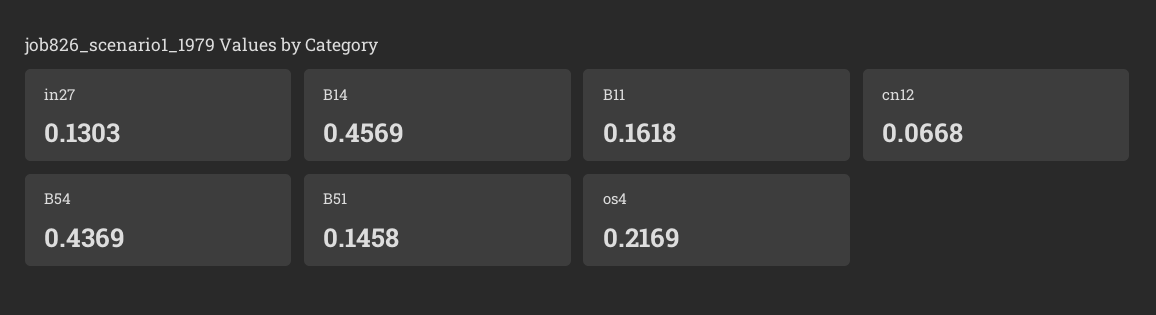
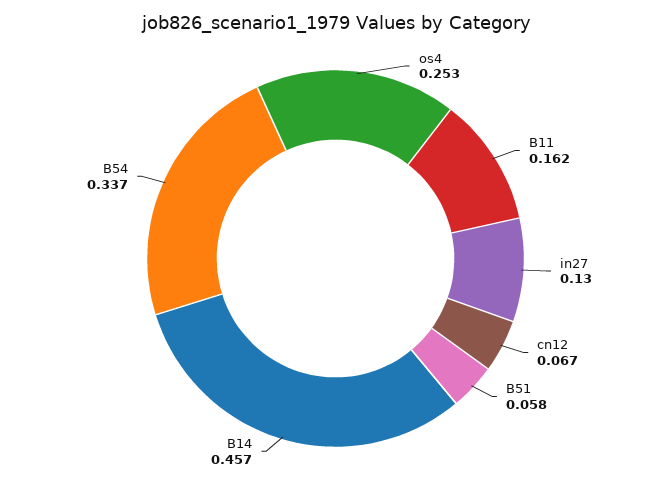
  {
    "in27": 0.1303,
    "B14": 0.4569,
    "B11": 0.1618,
    "cn12": 0.0668,
-   "B54": 0.4369,
+   "B54": 0.337,
-   "B51": 0.1458,
+   "B51": 0.058,
-   "os4": 0.2169
+   "os4": 0.253
  }

